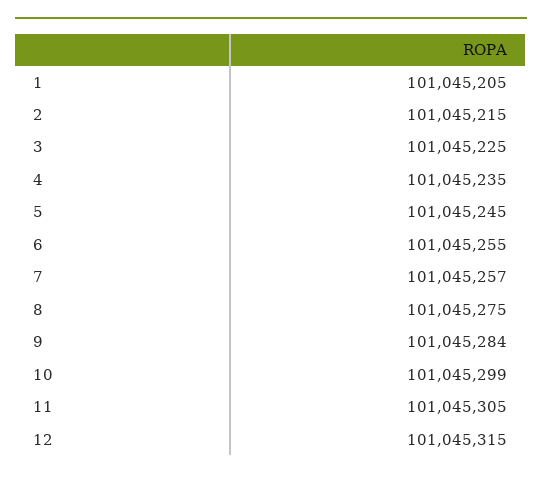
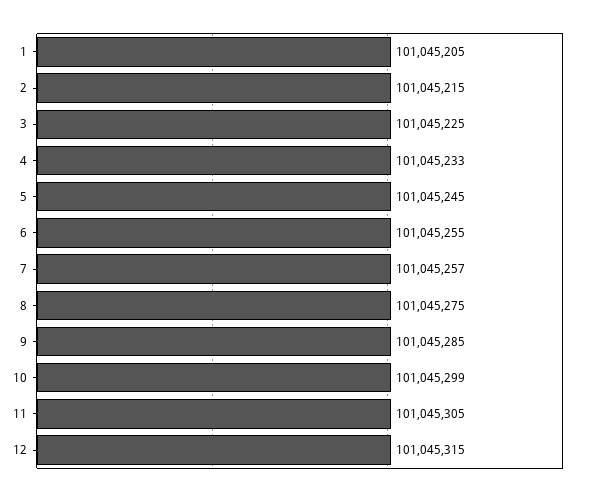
  {
    "1": 101045205,
    "2": 101045215,
    "3": 101045225,
-   "4": 101045235,
+   "4": 101045233,
    "5": 101045245,
    "6": 101045255,
    "7": 101045257,
    "8": 101045275,
-   "9": 101045284,
+   "9": 101045285,
    "10": 101045299,
    "11": 101045305,
    "12": 101045315
  }

